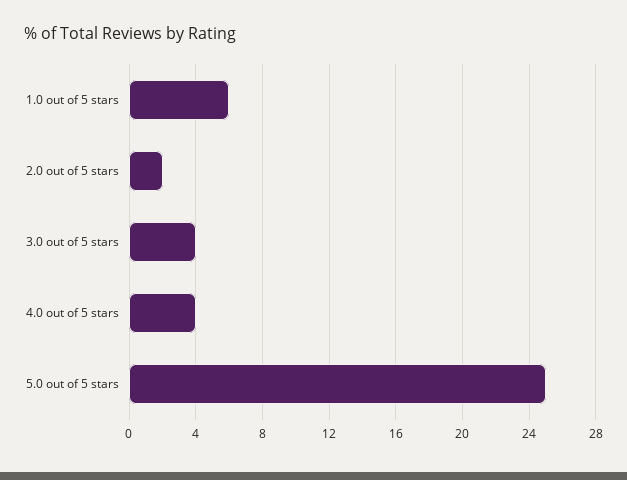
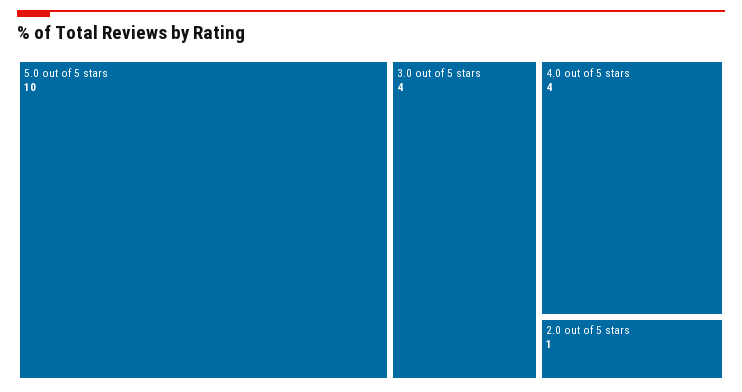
  {
-   "1.0 out of 5 stars": 6,
-   "2.0 out of 5 stars": 2,
+   "2.0 out of 5 stars": 1,
    "3.0 out of 5 stars": 4,
    "4.0 out of 5 stars": 4,
-   "5.0 out of 5 stars": 25
+   "5.0 out of 5 stars": 10
  }

